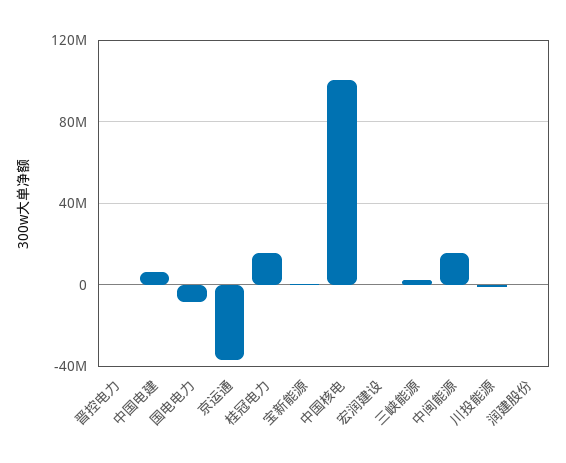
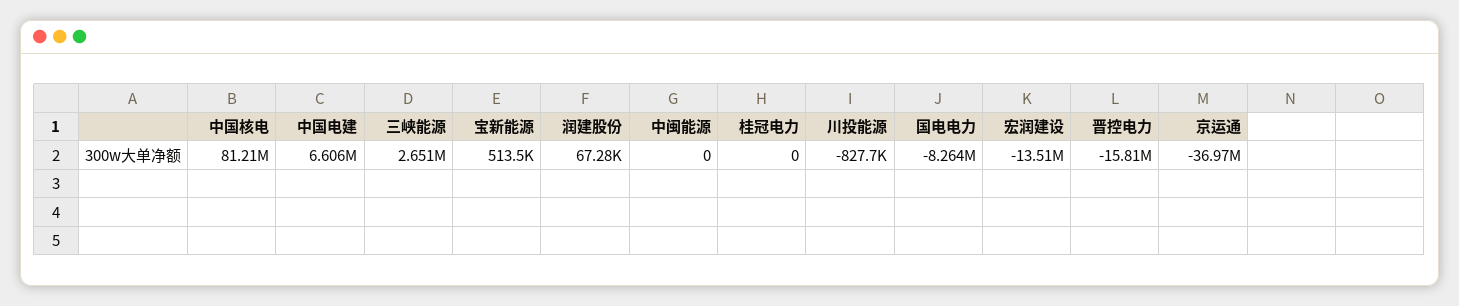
  {
-   "晋控电力": 0,
+   "晋控电力": -15810000,
    "中国电建": 6606000,
    "国电电力": -8264000,
    "京运通": -36970000,
-   "桂冠电力": 15000000,
+   "桂冠电力": 0,
    "宝新能源": 513500,
-   "中国核电": 100000000,
+   "中国核电": 81210000,
-   "宏润建设": 0,
+   "宏润建设": -13510000,
    "三峡能源": 2651000,
-   "中闽能源": 15000000,
+   "中闽能源": 0,
    "川投能源": -827700,
    "润建股份": 67280
  }

